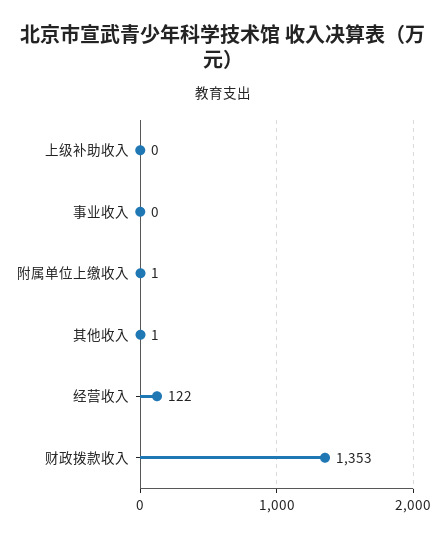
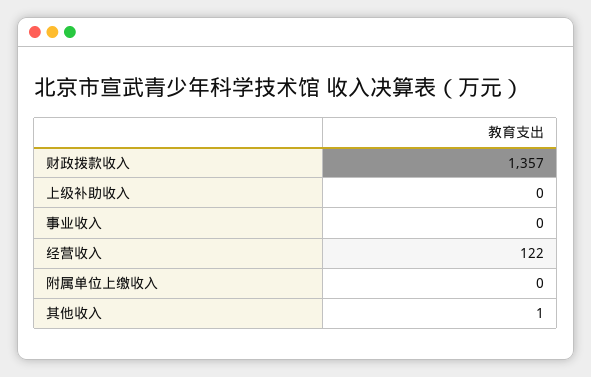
  {
    "上级补助收入": 0,
    "事业收入": 0,
-   "附属单位上缴收入": 1,
+   "附属单位上缴收入": 0,
    "其他收入": 1,
    "经营收入": 122,
-   "财政拨款收入": 1353
+   "财政拨款收入": 1357
  }

